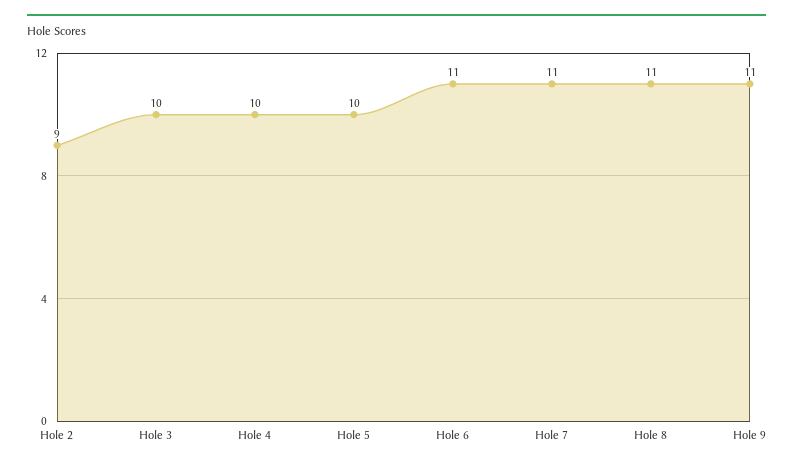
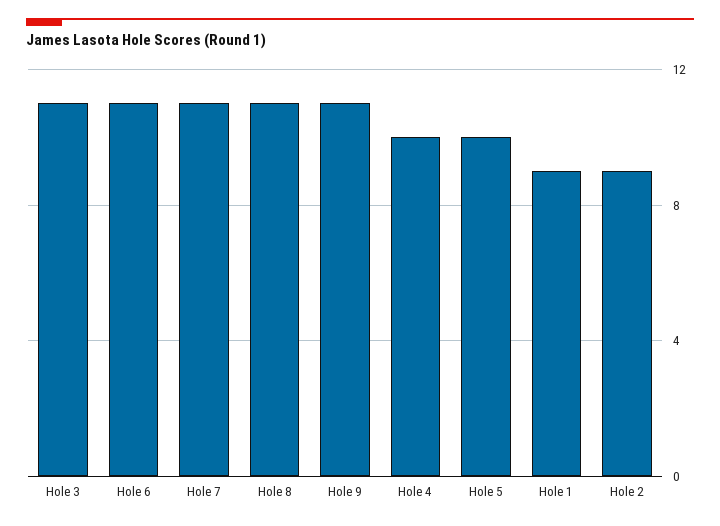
  {
    "Hole 2": 9,
-   "Hole 3": 10,
+   "Hole 3": 11,
    "Hole 4": 10,
    "Hole 5": 10,
    "Hole 6": 11,
    "Hole 7": 11,
    "Hole 8": 11,
-   "Hole 9": 11
+   "Hole 9": 11,
+   "Hole 1": 9
  }

